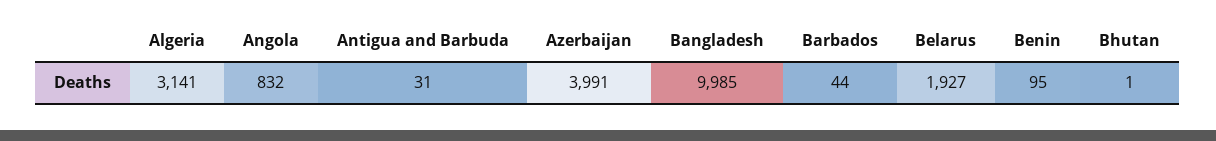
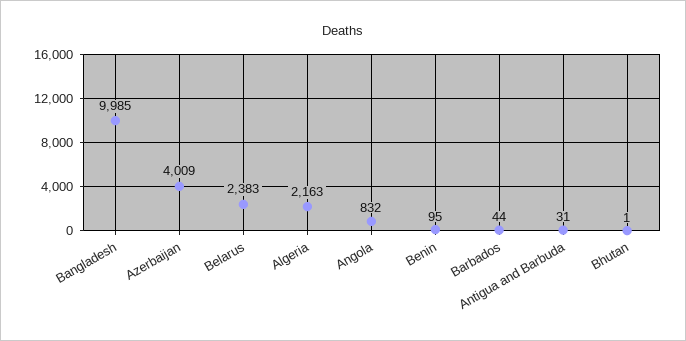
  {
-   "Algeria": 3141,
+   "Algeria": 2163,
    "Angola": 832,
    "Antigua and Barbuda": 31,
-   "Azerbaijan": 3991,
+   "Azerbaijan": 4009,
    "Bangladesh": 9985,
    "Barbados": 44,
-   "Belarus": 1927,
+   "Belarus": 2383,
    "Benin": 95,
    "Bhutan": 1
  }

